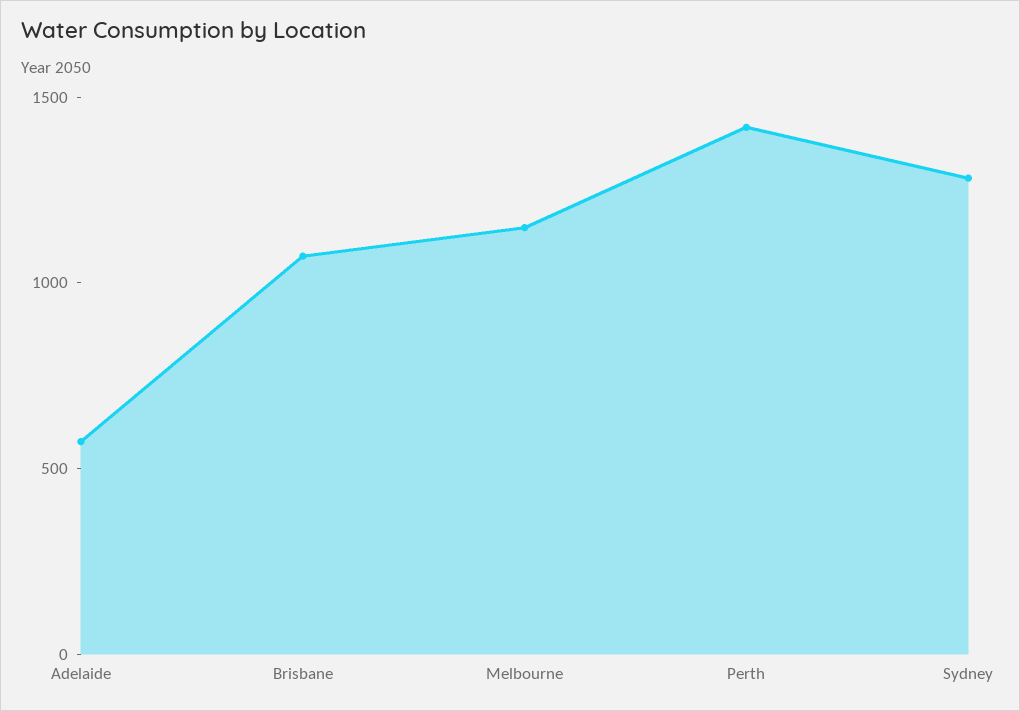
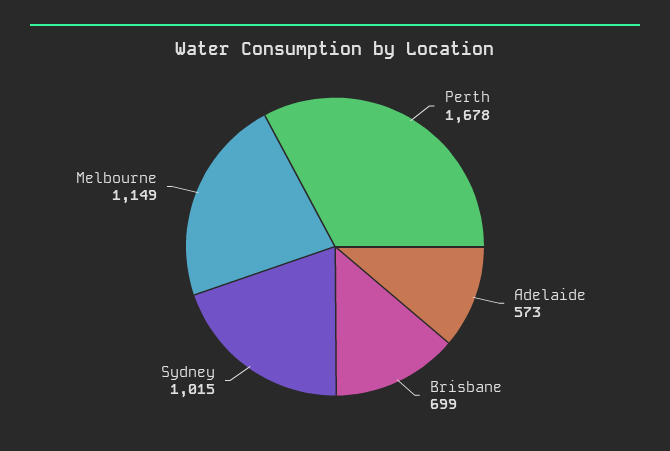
  {
    "Adelaide": 573,
-   "Brisbane": 1100,
+   "Brisbane": 699,
    "Melbourne": 1149,
-   "Perth": 1400,
+   "Perth": 1678,
-   "Sydney": 1300
+   "Sydney": 1015
  }

